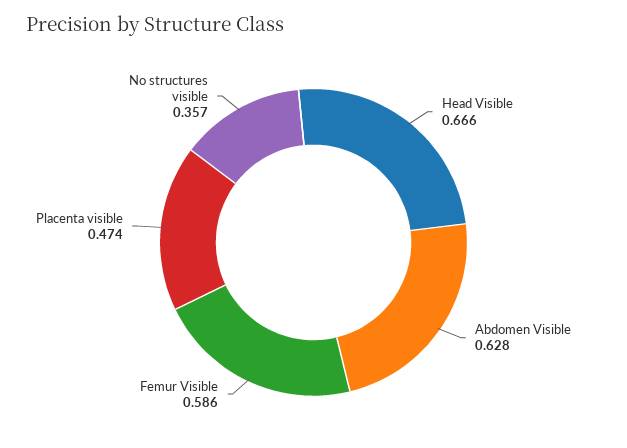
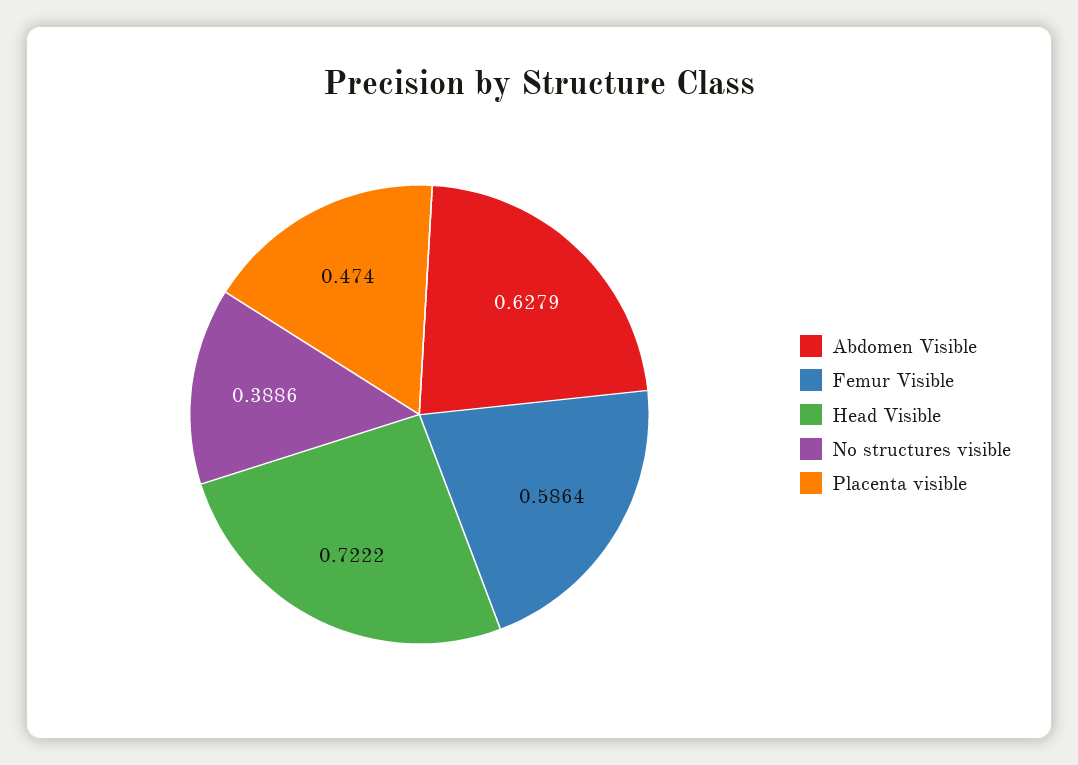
  {
-   "Head Visible": 0.666,
+   "Head Visible": 0.7222,
    "Abdomen Visible": 0.6279,
    "Femur Visible": 0.5864,
    "Placenta visible": 0.474,
-   "No structures visible": 0.357
+   "No structures visible": 0.3886
  }

